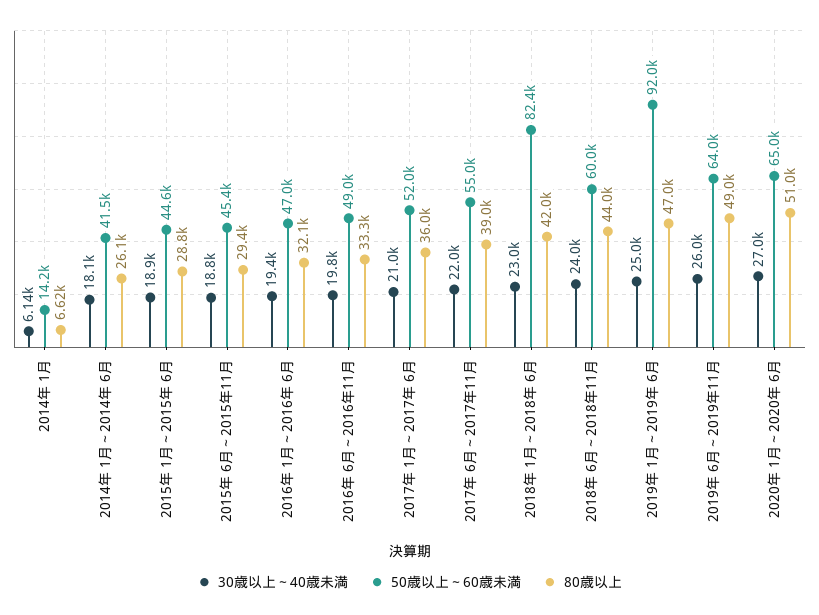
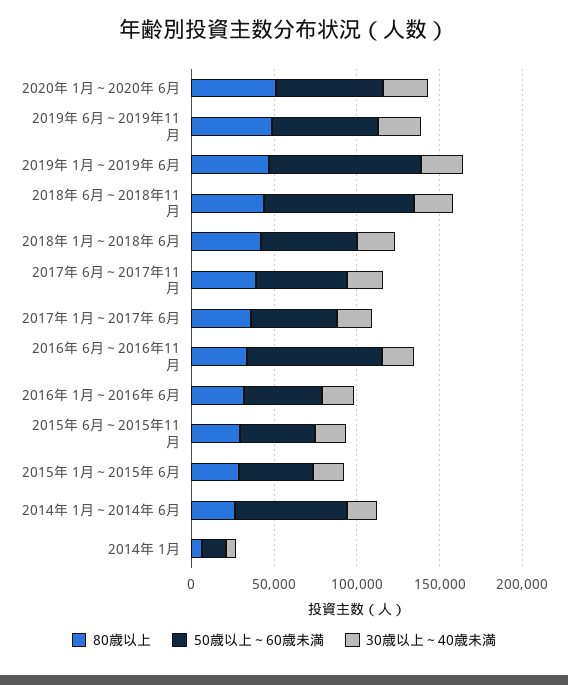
  {
    "30歳以上～40歳未満": {
      "2014年 1月": 6140,
      "2014年 1月～2014年 6月": 18100,
      "2015年 1月～2015年 6月": 18900,
      "2015年 6月～2015年11月": 18800,
      "2016年 1月～2016年 6月": 19400,
      "2016年 6月～2016年11月": 19800,
      "2017年 1月～2017年 6月": 21000,
      "2017年 6月～2017年11月": 22000,
      "2018年 1月～2018年 6月": 23000,
      "2018年 6月～2018年11月": 24000,
      "2019年 1月～2019年 6月": 25000,
      "2019年 6月～2019年11月": 26000,
      "2020年 1月～2020年 6月": 27000
    },
    "50歳以上～60歳未満": {
      "2014年 1月": 14200,
-     "2014年 1月～2014年 6月": 41500,
+     "2014年 1月～2014年 6月": 70000,
      "2015年 1月～2015年 6月": 44600,
      "2015年 6月～2015年11月": 45400,
      "2016年 1月～2016年 6月": 47000,
-     "2016年 6月～2016年11月": 49000,
+     "2016年 6月～2016年11月": 80000,
      "2017年 1月～2017年 6月": 52000,
      "2017年 6月～2017年11月": 55000,
-     "2018年 1月～2018年 6月": 82400,
+     "2018年 1月～2018年 6月": 60000,
-     "2018年 6月～2018年11月": 60000,
+     "2018年 6月～2018年11月": 90000,
      "2019年 1月～2019年 6月": 92000,
      "2019年 6月～2019年11月": 64000,
      "2020年 1月～2020年 6月": 65000
    },
    "80歳以上": {
      "2014年 1月": 6620,
      "2014年 1月～2014年 6月": 26100,
      "2015年 1月～2015年 6月": 28800,
      "2015年 6月～2015年11月": 29400,
      "2016年 1月～2016年 6月": 32100,
      "2016年 6月～2016年11月": 33300,
      "2017年 1月～2017年 6月": 36000,
      "2017年 6月～2017年11月": 39000,
      "2018年 1月～2018年 6月": 42000,
      "2018年 6月～2018年11月": 44000,
      "2019年 1月～2019年 6月": 47000,
      "2019年 6月～2019年11月": 49000,
      "2020年 1月～2020年 6月": 51000
    }
  }

